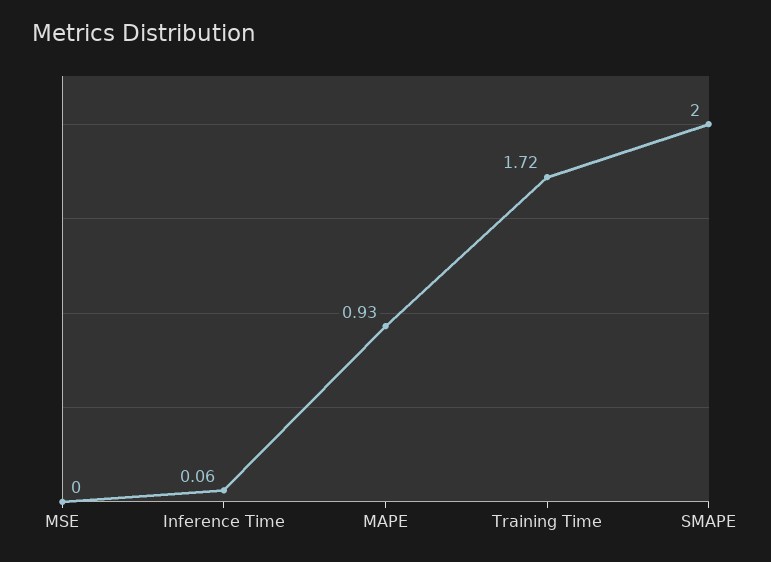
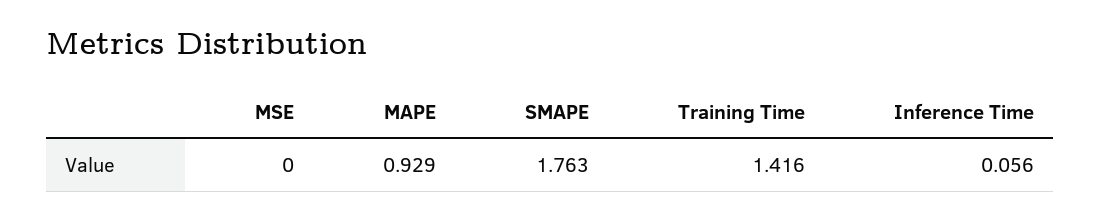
  {
    "MSE": 0,
    "Inference Time": 0.056,
    "MAPE": 0.929,
-   "Training Time": 1.72,
+   "Training Time": 1.416,
-   "SMAPE": 2
+   "SMAPE": 1.763
  }

